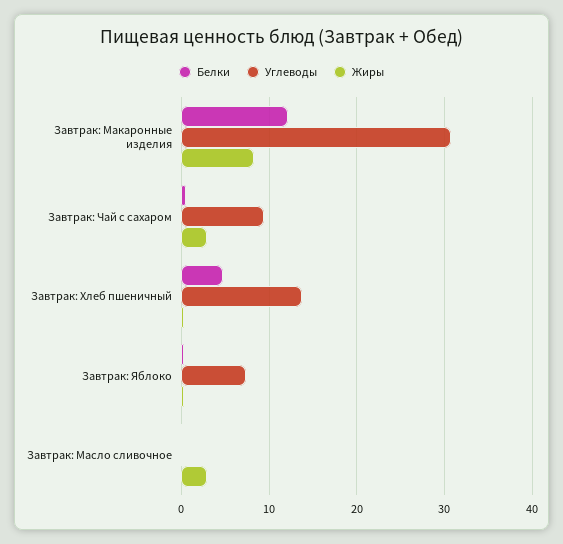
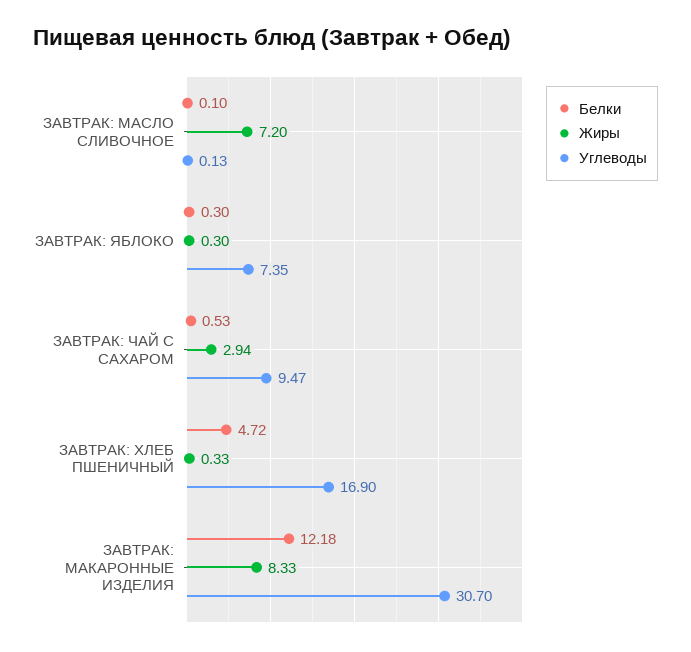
  {
    "Белки": {
      "Завтрак: Макаронные изделия": 12.18,
      "Завтрак: Чай с сахаром": 0.53,
      "Завтрак: Хлеб пшеничный": 4.72,
      "Завтрак: Яблоко": 0.3,
      "Завтрак: Масло сливочное": 0.1
    },
    "Углеводы": {
      "Завтрак: Макаронные изделия": 30.7,
      "Завтрак: Чай с сахаром": 9.47,
-     "Завтрак: Хлеб пшеничный": 14,
+     "Завтрак: Хлеб пшеничный": 16.9,
      "Завтрак: Яблоко": 7.35,
      "Завтрак: Масло сливочное": 0.13
    },
    "Жиры": {
      "Завтрак: Макаронные изделия": 8.33,
      "Завтрак: Чай с сахаром": 2.94,
      "Завтрак: Хлеб пшеничный": 0.33,
      "Завтрак: Яблоко": 0.3,
-     "Завтрак: Масло сливочное": 3
+     "Завтрак: Масло сливочное": 7.2
    }
  }

